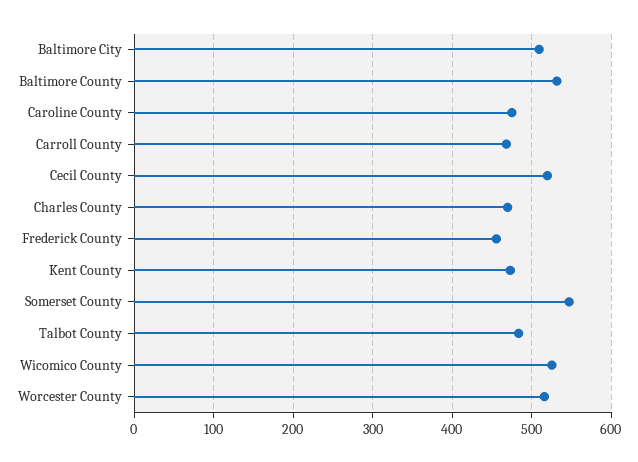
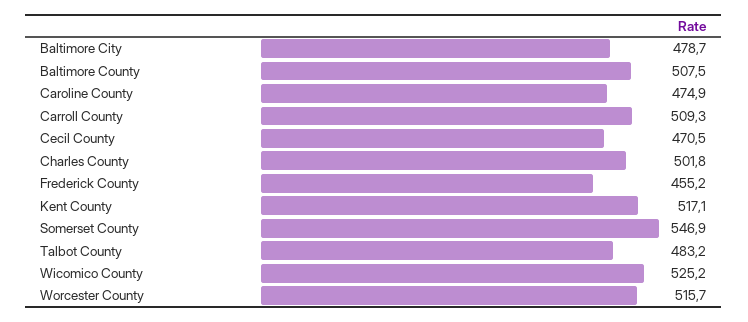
  {
-   "Baltimore City": 510,
+   "Baltimore City": 478.7,
-   "Baltimore County": 530,
+   "Baltimore County": 507.5,
    "Caroline County": 474.9,
-   "Carroll County": 470,
+   "Carroll County": 509.3,
-   "Cecil County": 520,
+   "Cecil County": 470.5,
-   "Charles County": 470,
+   "Charles County": 501.8,
    "Frederick County": 455.2,
-   "Kent County": 470,
+   "Kent County": 517.1,
    "Somerset County": 546.9,
    "Talbot County": 483.2,
    "Wicomico County": 525.2,
    "Worcester County": 515.7
  }

